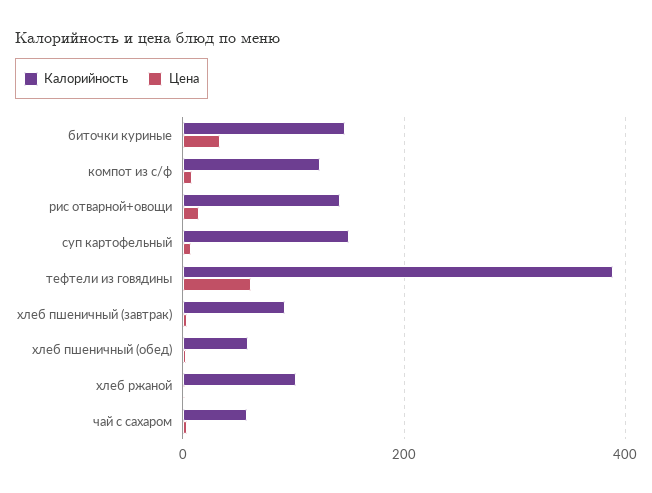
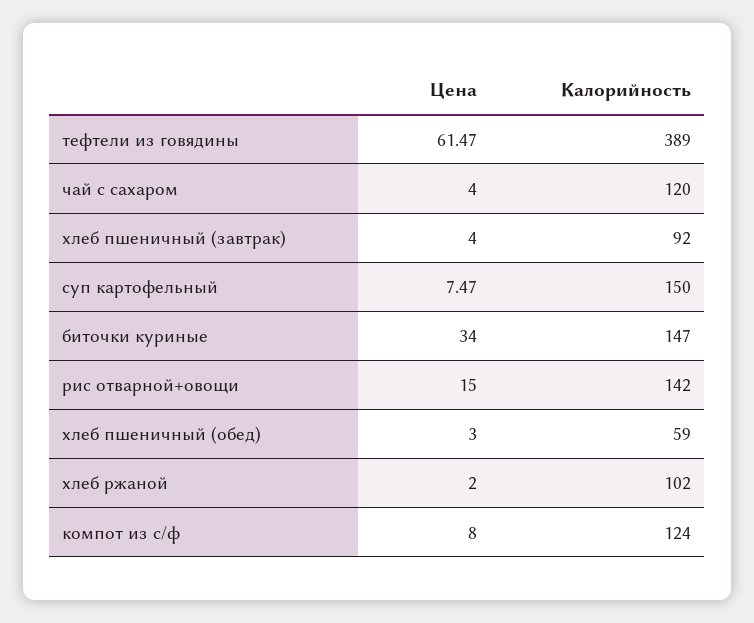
  {
    "Калорийность": {
      "биточки куриные": 147,
      "компот из с/ф": 124,
      "рис отварной+овощи": 142,
      "суп картофельный": 150,
      "тефтели из говядины": 389,
      "хлеб пшеничный (завтрак)": 92,
      "хлеб пшеничный (обед)": 59,
      "хлеб ржаной": 102,
-     "чай с сахаром": 60
+     "чай с сахаром": 120
    },
    "Цена": {
      "биточки куриные": 34,
      "компот из с/ф": 8,
      "рис отварной+овощи": 15,
      "суп картофельный": 7.47,
      "тефтели из говядины": 61.47,
      "хлеб пшеничный (завтрак)": 4,
      "хлеб пшеничный (обед)": 3,
      "хлеб ржаной": 2,
      "чай с сахаром": 4
    }
  }

